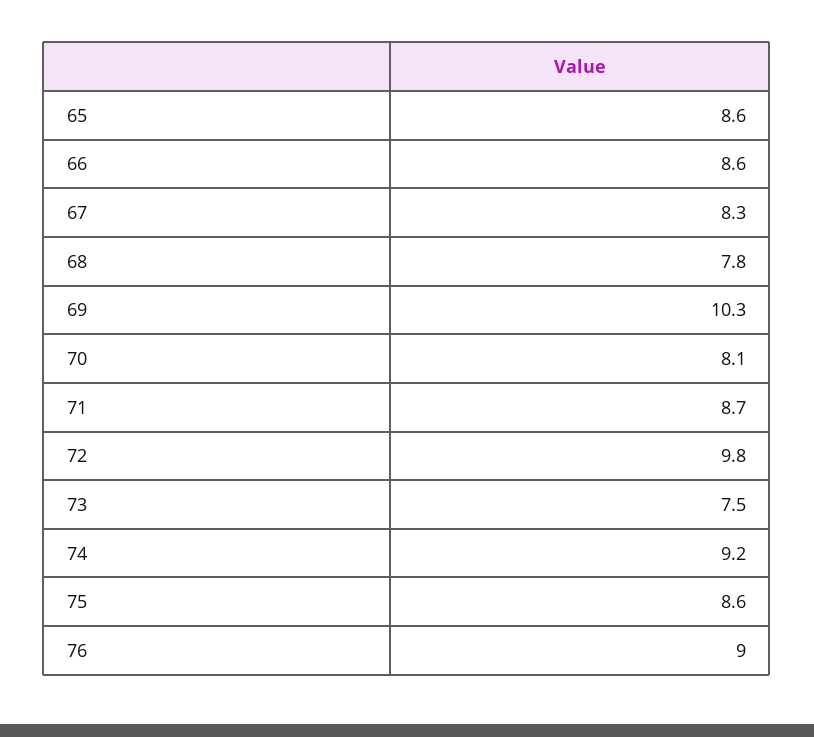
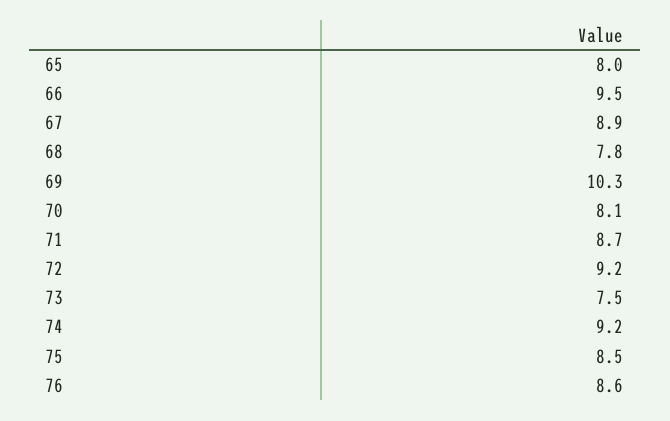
  {
-   "65": 8.6,
+   "65": 8,
-   "66": 8.6,
+   "66": 9.5,
-   "67": 8.3,
+   "67": 8.9,
    "68": 7.8,
    "69": 10.3,
    "70": 8.1,
    "71": 8.7,
-   "72": 9.8,
+   "72": 9.2,
    "73": 7.5,
    "74": 9.2,
-   "75": 8.6,
+   "75": 8.5,
-   "76": 9
+   "76": 8.6
  }

